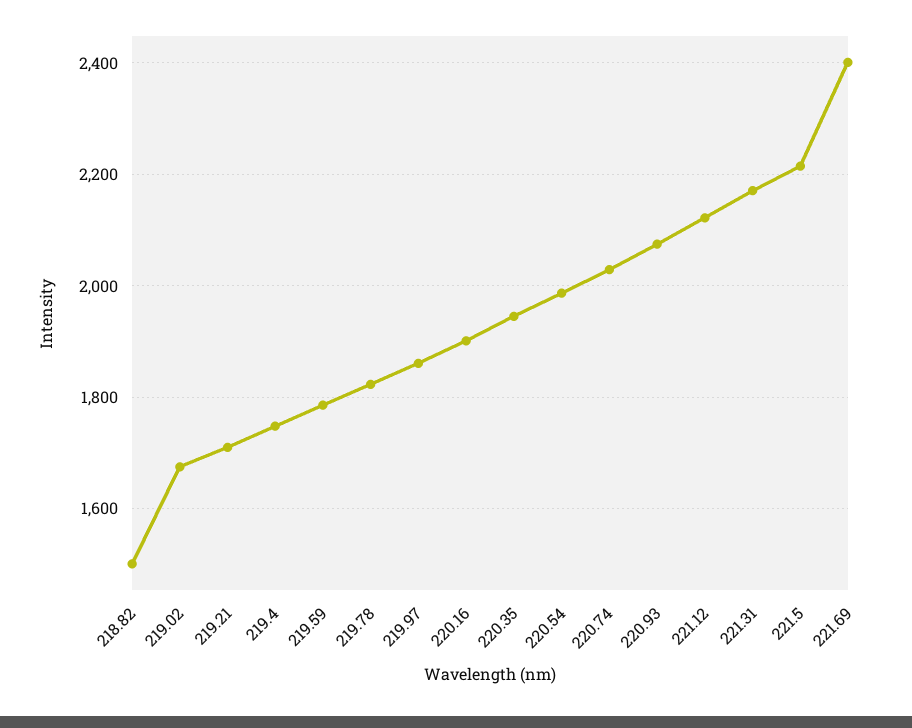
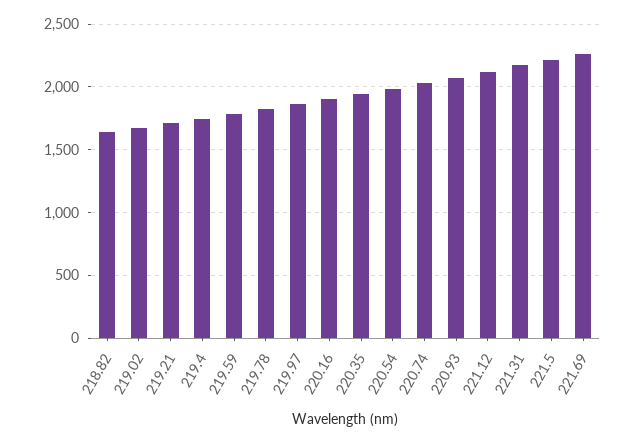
  {
-   "218.82": 1500,
+   "218.82": 1650,
    "219.02": 1680,
    "219.21": 1720,
    "219.4": 1740,
    "219.59": 1780,
    "219.78": 1820,
    "219.97": 1860,
    "220.16": 1900,
    "220.35": 1940,
    "220.54": 1980,
    "220.74": 2020,
    "220.93": 2080,
    "221.12": 2120,
    "221.31": 2180,
    "221.5": 2220,
-   "221.69": 2400
+   "221.69": 2250
  }

